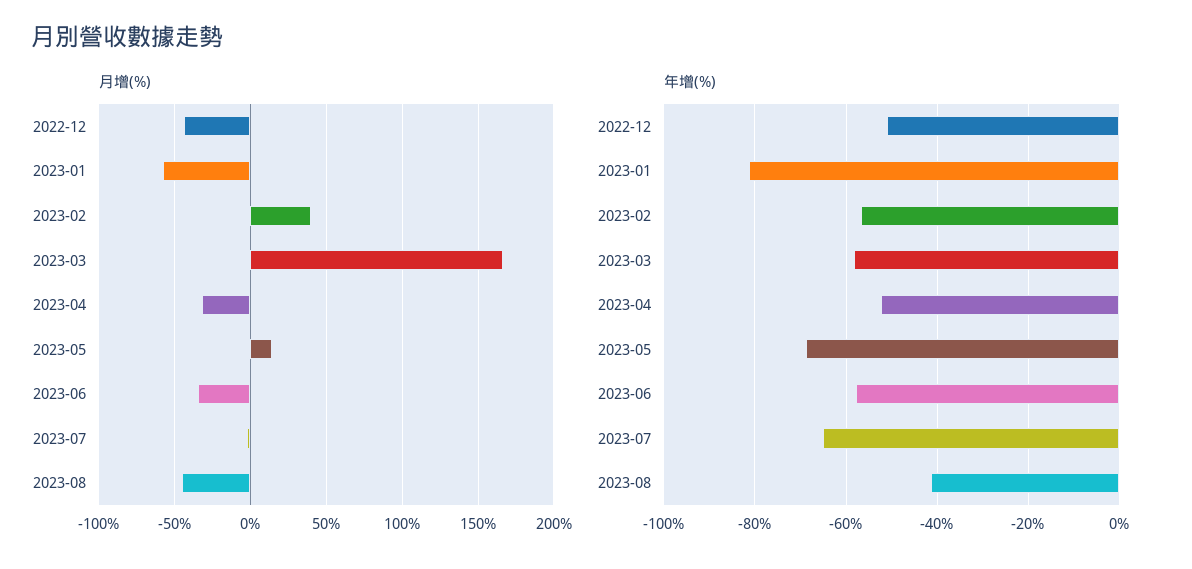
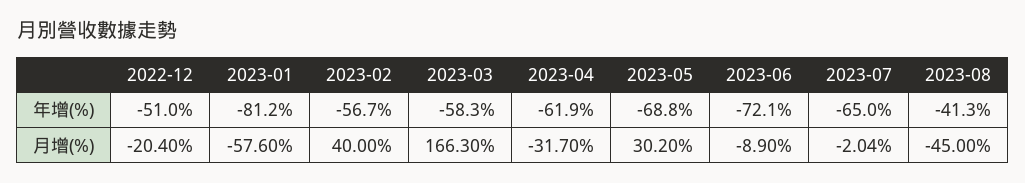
  {
    "月增(%)": {
-     "2022-12": -45,
+     "2022-12": -20.4,
      "2023-01": -57.6,
      "2023-02": 40,
      "2023-03": 166.3,
      "2023-04": -31.7,
-     "2023-05": 15,
+     "2023-05": 30.2,
-     "2023-06": -35,
+     "2023-06": -8.9,
      "2023-07": -2.04,
      "2023-08": -45
    },
    "年增(%)": {
      "2022-12": -51,
      "2023-01": -81.2,
      "2023-02": -56.7,
      "2023-03": -58.3,
-     "2023-04": -52,
+     "2023-04": -61.9,
      "2023-05": -68.8,
-     "2023-06": -58,
+     "2023-06": -72.1,
      "2023-07": -65,
      "2023-08": -41.3
    }
  }

